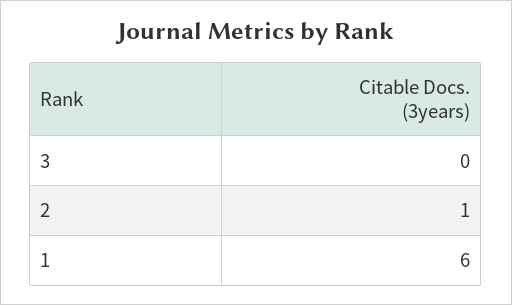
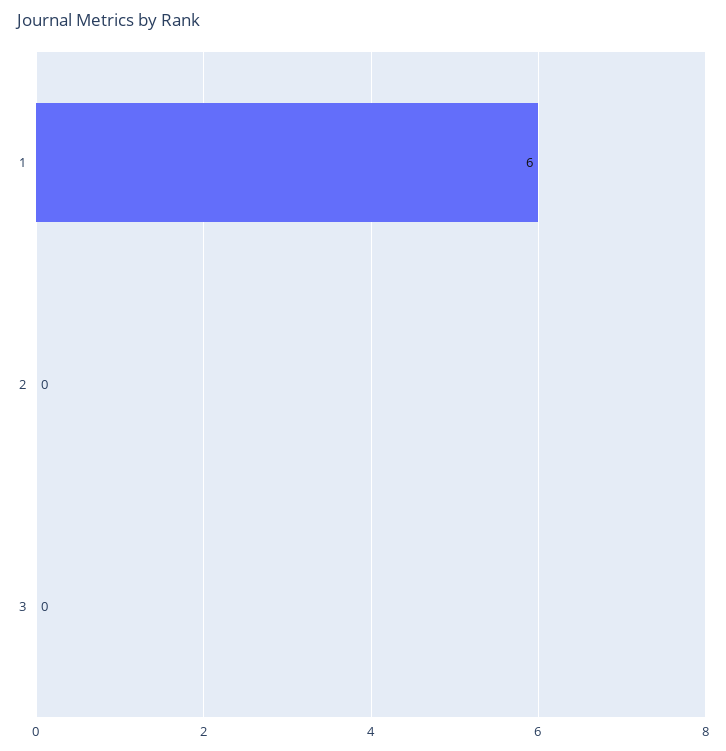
  {
    "3": 0,
-   "2": 1,
+   "2": 0,
    "1": 6
  }

